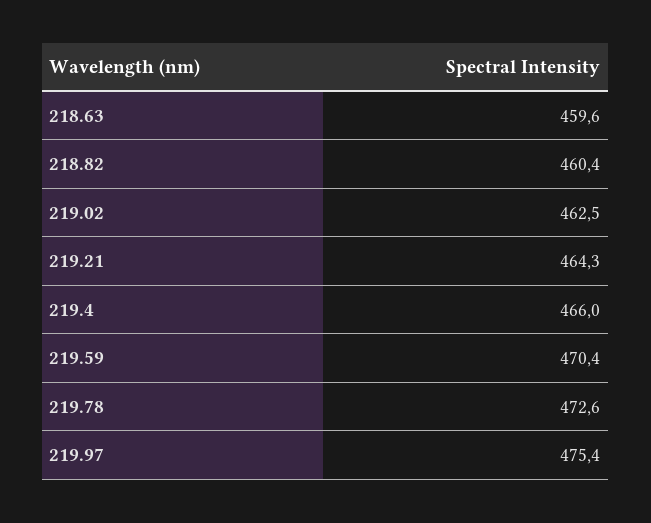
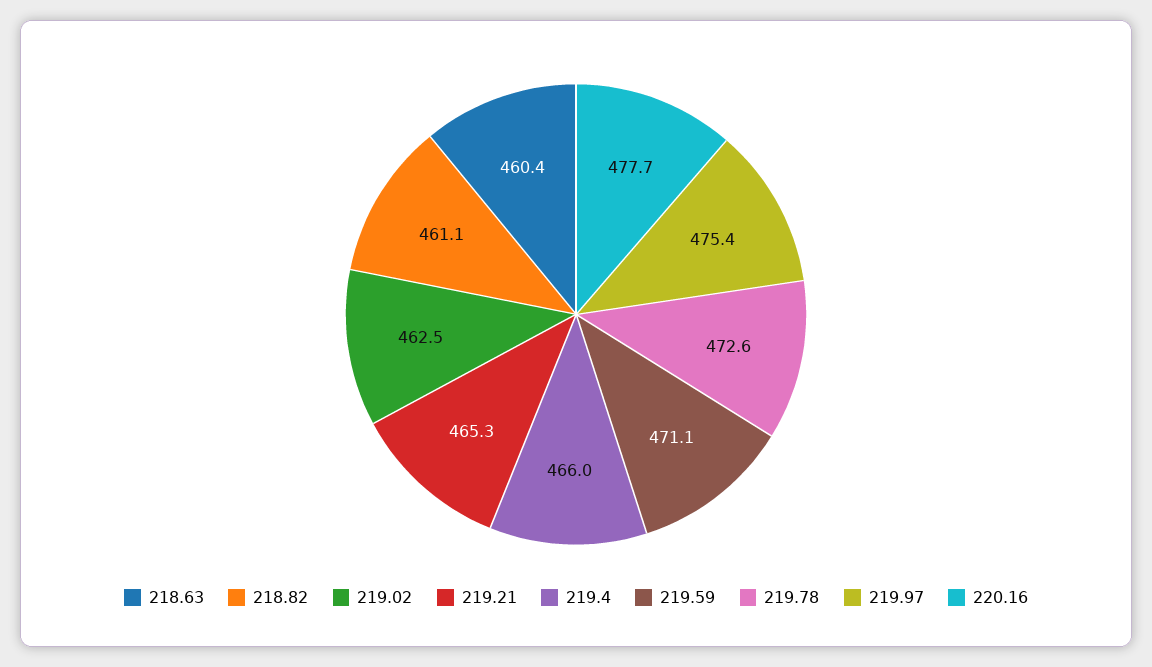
  {
-   "218.63": 459.6,
+   "218.63": 460.4,
-   "218.82": 460.4,
+   "218.82": 461.1,
    "219.02": 462.5,
-   "219.21": 464.3,
+   "219.21": 465.3,
    "219.4": 466,
-   "219.59": 470.4,
+   "219.59": 471.1,
    "219.78": 472.6,
-   "219.97": 475.4
+   "219.97": 475.4,
+   "220.16": 477.7
  }

